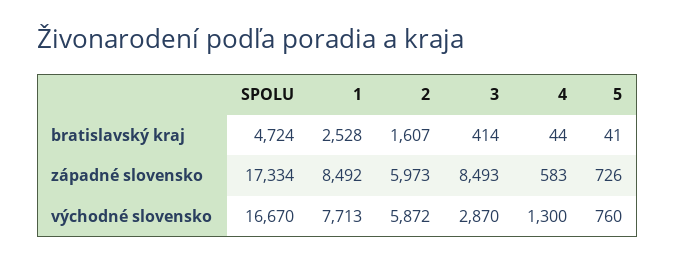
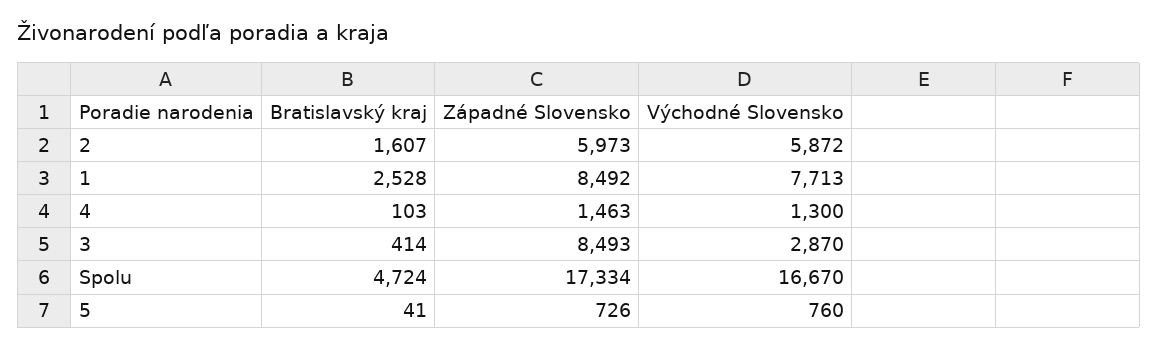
  {
    "SPOLU": {
      "bratislavský kraj": 4724,
      "západné slovensko": 17334,
      "východné slovensko": 16670
    },
    "1": {
      "bratislavský kraj": 2528,
      "západné slovensko": 8492,
      "východné slovensko": 7713
    },
    "2": {
      "bratislavský kraj": 1607,
      "západné slovensko": 5973,
      "východné slovensko": 5872
    },
    "3": {
      "bratislavský kraj": 414,
      "západné slovensko": 8493,
      "východné slovensko": 2870
    },
    "4": {
-     "bratislavský kraj": 44,
+     "bratislavský kraj": 103,
-     "západné slovensko": 583,
+     "západné slovensko": 1463,
      "východné slovensko": 1300
    },
    "5": {
      "bratislavský kraj": 41,
      "západné slovensko": 726,
      "východné slovensko": 760
    }
  }

